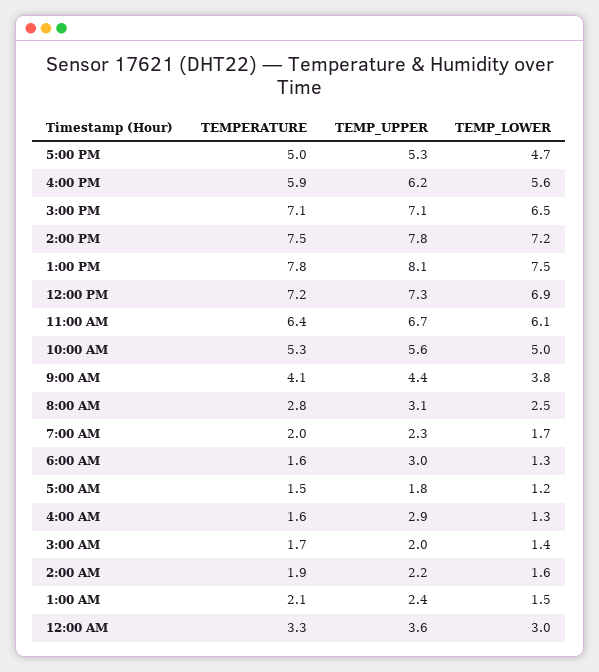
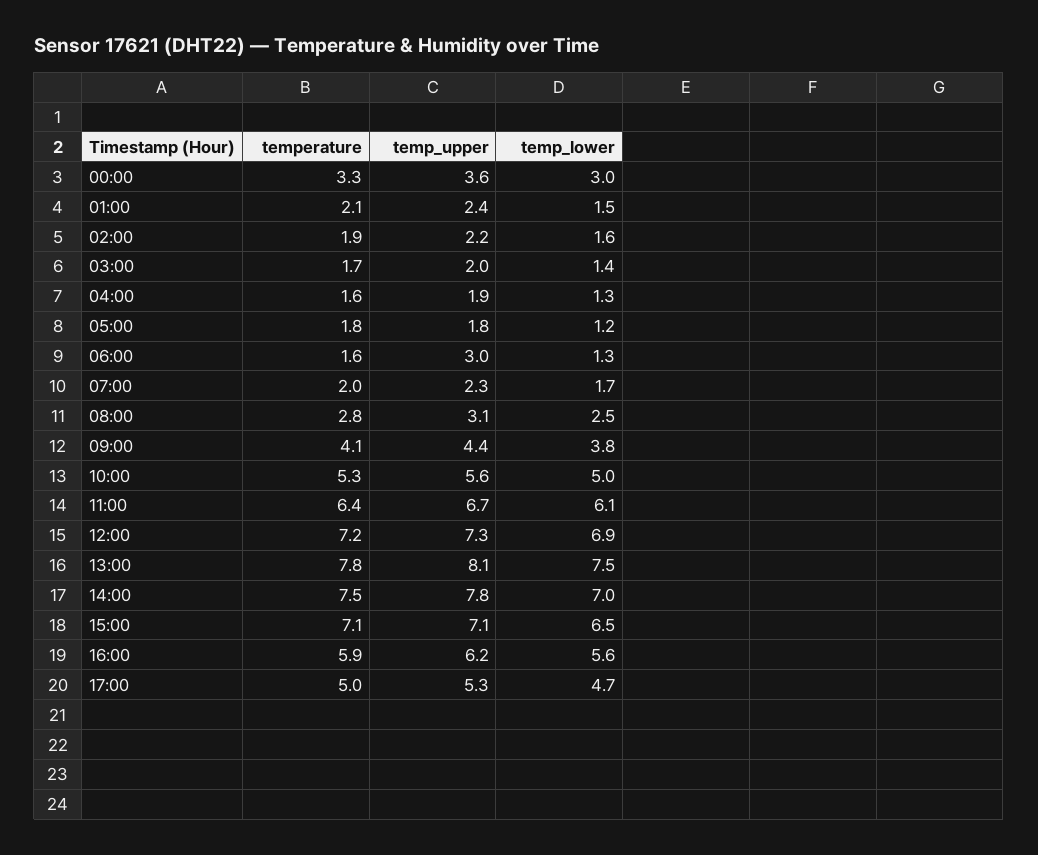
  {
    "TEMPERATURE": {
      "5:00 PM": 5,
      "4:00 PM": 5.9,
      "3:00 PM": 7.1,
      "2:00 PM": 7.5,
      "1:00 PM": 7.8,
      "12:00 PM": 7.2,
      "11:00 AM": 6.4,
      "10:00 AM": 5.3,
      "9:00 AM": 4.1,
      "8:00 AM": 2.8,
      "7:00 AM": 2,
      "6:00 AM": 1.6,
-     "5:00 AM": 1.5,
+     "5:00 AM": 1.8,
      "4:00 AM": 1.6,
      "3:00 AM": 1.7,
      "2:00 AM": 1.9,
      "1:00 AM": 2.1,
      "12:00 AM": 3.3
    },
    "TEMP_UPPER": {
      "5:00 PM": 5.3,
      "4:00 PM": 6.2,
      "3:00 PM": 7.1,
      "2:00 PM": 7.8,
      "1:00 PM": 8.1,
      "12:00 PM": 7.3,
      "11:00 AM": 6.7,
      "10:00 AM": 5.6,
      "9:00 AM": 4.4,
      "8:00 AM": 3.1,
      "7:00 AM": 2.3,
      "6:00 AM": 3,
      "5:00 AM": 1.8,
-     "4:00 AM": 2.9,
+     "4:00 AM": 1.9,
      "3:00 AM": 2,
      "2:00 AM": 2.2,
      "1:00 AM": 2.4,
      "12:00 AM": 3.6
    },
    "TEMP_LOWER": {
      "5:00 PM": 4.7,
      "4:00 PM": 5.6,
      "3:00 PM": 6.5,
-     "2:00 PM": 7.2,
+     "2:00 PM": 7,
      "1:00 PM": 7.5,
      "12:00 PM": 6.9,
      "11:00 AM": 6.1,
      "10:00 AM": 5,
      "9:00 AM": 3.8,
      "8:00 AM": 2.5,
      "7:00 AM": 1.7,
      "6:00 AM": 1.3,
      "5:00 AM": 1.2,
      "4:00 AM": 1.3,
      "3:00 AM": 1.4,
      "2:00 AM": 1.6,
      "1:00 AM": 1.5,
      "12:00 AM": 3
    }
  }

